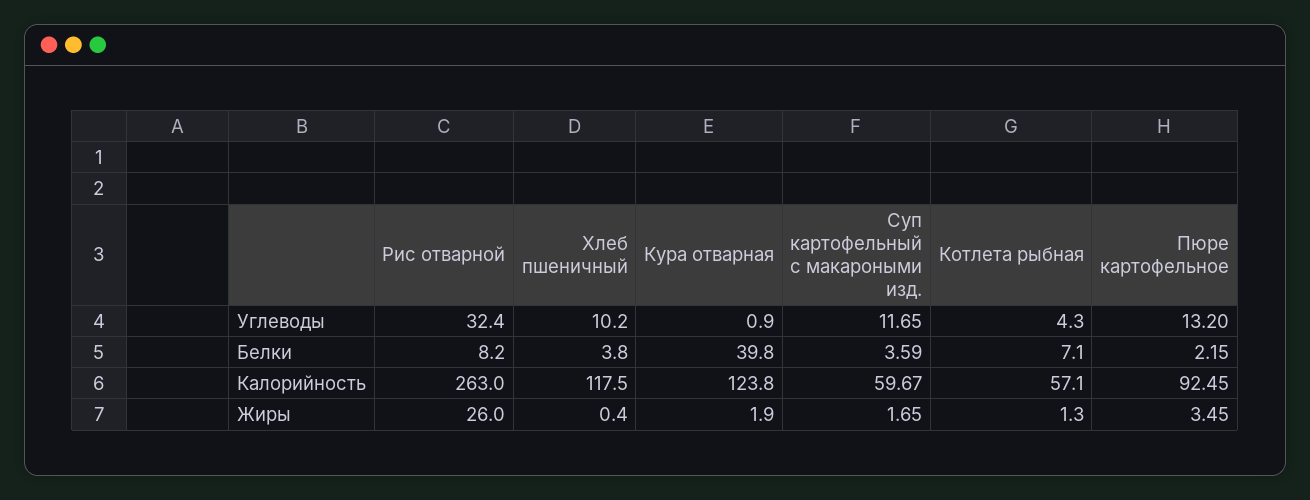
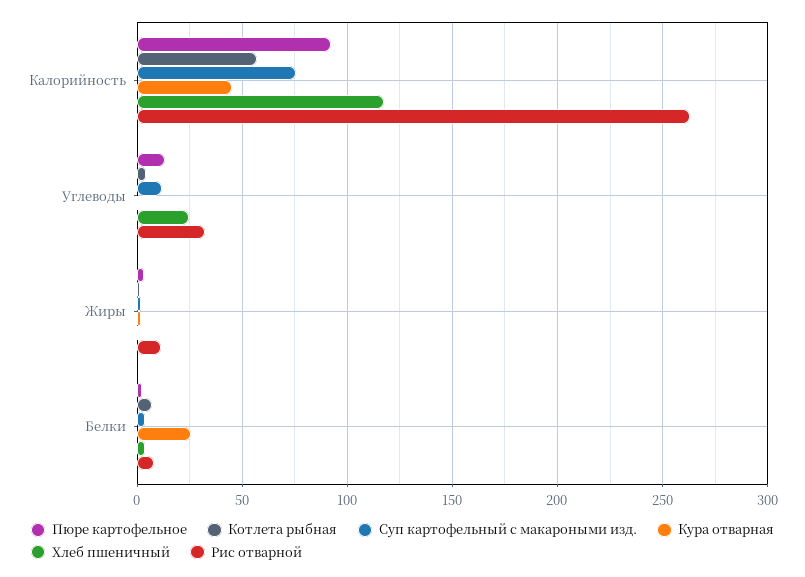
  {
    "Рис отварной": {
      "Углеводы": 32.4,
      "Белки": 8.2,
      "Калорийность": 263,
-     "Жиры": 26
+     "Жиры": 10
    },
    "Хлеб пшеничный": {
-     "Углеводы": 10.2,
+     "Углеводы": 25,
      "Белки": 3.8,
      "Калорийность": 117.5,
      "Жиры": 0.4
    },
    "Кура отварная": {
      "Углеводы": 0.9,
-     "Белки": 39.8,
+     "Белки": 25,
-     "Калорийность": 123.8,
+     "Калорийность": 45,
      "Жиры": 1.9
    },
    "Суп картофельный с макароными изд.": {
      "Углеводы": 11.65,
      "Белки": 3.59,
-     "Калорийность": 59.67,
+     "Калорийность": 75,
      "Жиры": 1.65
    },
    "Котлета рыбная": {
      "Углеводы": 4.3,
      "Белки": 7.1,
      "Калорийность": 57.1,
      "Жиры": 1.3
    },
    "Пюре картофельное": {
      "Углеводы": 13.2,
      "Белки": 2.15,
      "Калорийность": 92.45,
      "Жиры": 3.45
    }
  }

